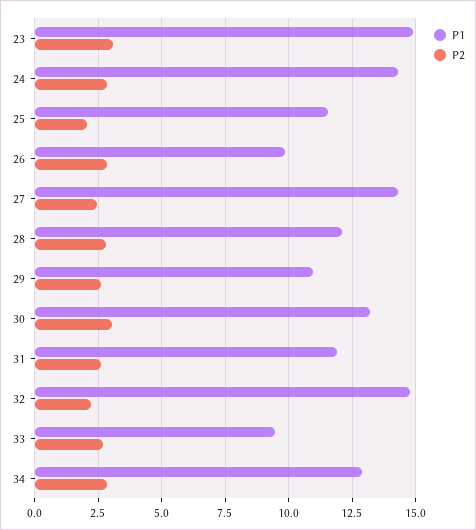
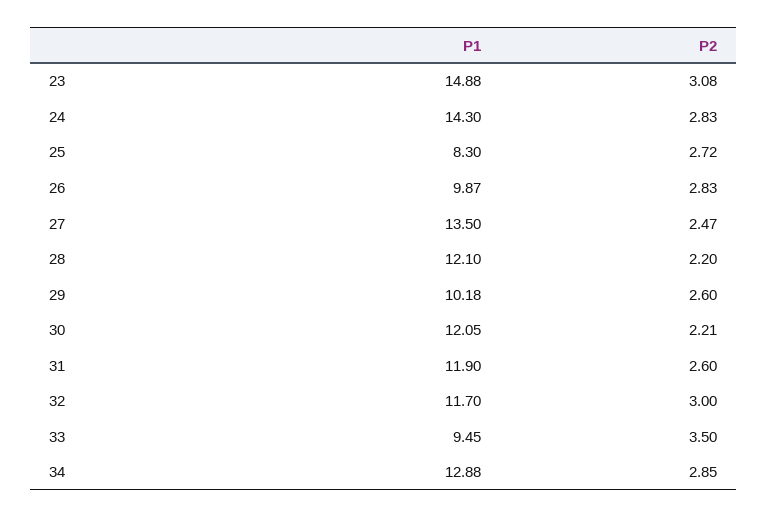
  {
    "P1": {
      "23": 14.88,
      "24": 14.3,
-     "25": 11.5,
+     "25": 8.3,
      "26": 9.87,
-     "27": 14.25,
+     "27": 13.5,
      "28": 12.1,
-     "29": 11,
+     "29": 10.18,
-     "30": 13.25,
+     "30": 12.05,
      "31": 11.9,
-     "32": 14.75,
+     "32": 11.7,
      "33": 9.45,
      "34": 12.88
    },
    "P2": {
      "23": 3.08,
      "24": 2.83,
-     "25": 2,
+     "25": 2.72,
      "26": 2.83,
      "27": 2.47,
-     "28": 2.75,
+     "28": 2.2,
      "29": 2.6,
-     "30": 3,
+     "30": 2.21,
      "31": 2.6,
-     "32": 2.25,
+     "32": 3,
-     "33": 2.75,
+     "33": 3.5,
      "34": 2.85
    }
  }

